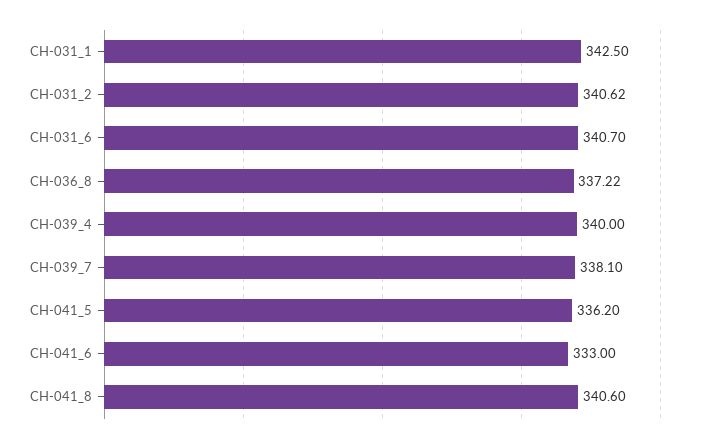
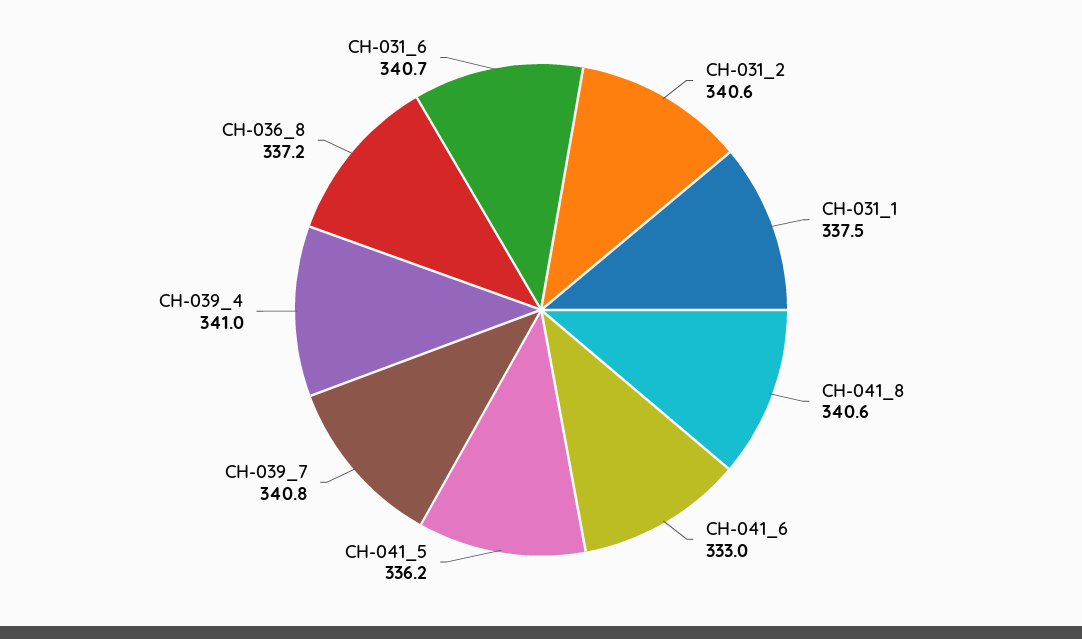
  {
-   "CH-031_1": 342.5,
+   "CH-031_1": 337.5,
    "CH-031_2": 340.62,
    "CH-031_6": 340.7,
    "CH-036_8": 337.22,
-   "CH-039_4": 340,
+   "CH-039_4": 341,
-   "CH-039_7": 338.1,
+   "CH-039_7": 340.8,
    "CH-041_5": 336.2,
    "CH-041_6": 333,
    "CH-041_8": 340.6
  }

